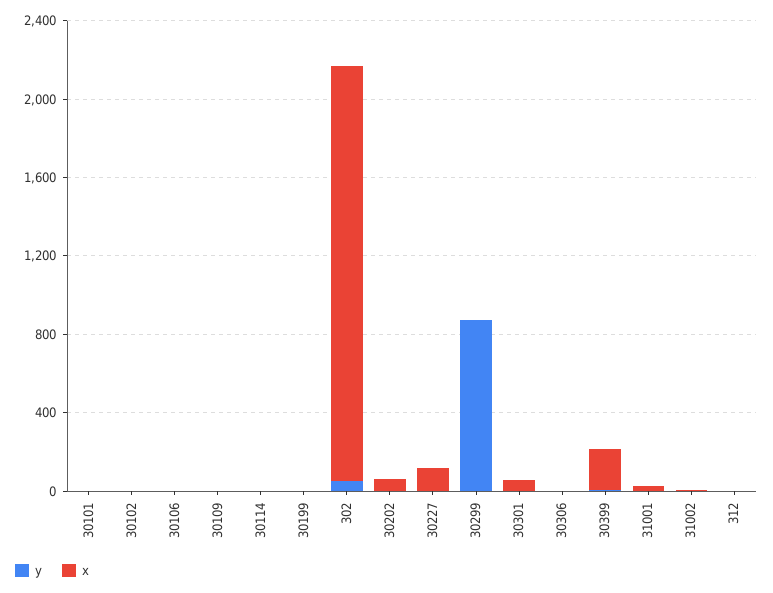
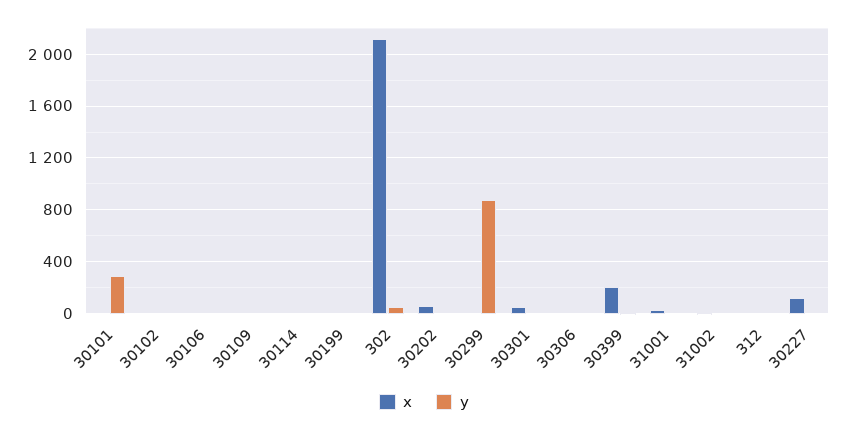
  {
    "y": {
-     "30101": 0,
+     "30101": 300,
      "30102": 0,
      "30106": 0,
      "30109": 0,
      "30114": 0,
      "30199": 0,
      "302": 50,
      "30202": 0,
      "30227": 0,
      "30299": 850,
      "30301": 0,
      "30306": 0,
      "30399": 0,
      "31001": 0,
      "31002": 0,
      "312": 0
    },
    "x": {
      "30101": 0,
      "30102": 0,
      "30106": 0,
      "30109": 0,
      "30114": 0,
      "30199": 0,
      "302": 2100,
      "30202": 50,
      "30227": 100,
      "30299": 0,
      "30301": 50,
      "30306": 0,
      "30399": 200,
      "31001": 50,
      "31002": 0,
      "312": 0
    }
  }

